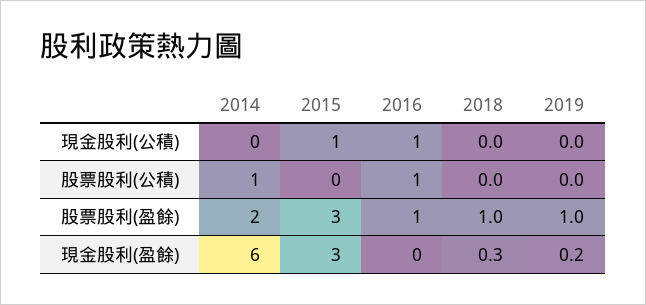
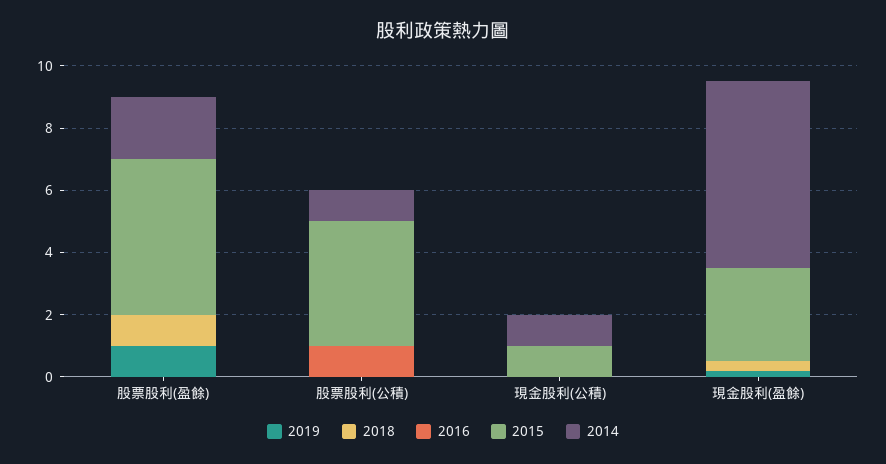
  {
    "2014": {
-     "現金股利(公積)": 0,
+     "現金股利(公積)": 1,
      "股票股利(公積)": 1,
      "股票股利(盈餘)": 2,
      "現金股利(盈餘)": 6
    },
    "2015": {
      "現金股利(公積)": 1,
-     "股票股利(公積)": 0,
+     "股票股利(公積)": 4,
-     "股票股利(盈餘)": 3,
+     "股票股利(盈餘)": 5,
      "現金股利(盈餘)": 3
    },
    "2016": {
-     "現金股利(公積)": 1,
+     "現金股利(公積)": 0,
      "股票股利(公積)": 1,
-     "股票股利(盈餘)": 1,
+     "股票股利(盈餘)": 0,
      "現金股利(盈餘)": 0
    },
    "2018": {
      "現金股利(公積)": 0,
      "股票股利(公積)": 0,
      "股票股利(盈餘)": 1,
      "現金股利(盈餘)": 0.3
    },
    "2019": {
      "現金股利(公積)": 0,
      "股票股利(公積)": 0,
      "股票股利(盈餘)": 1,
      "現金股利(盈餘)": 0.2
    }
  }

